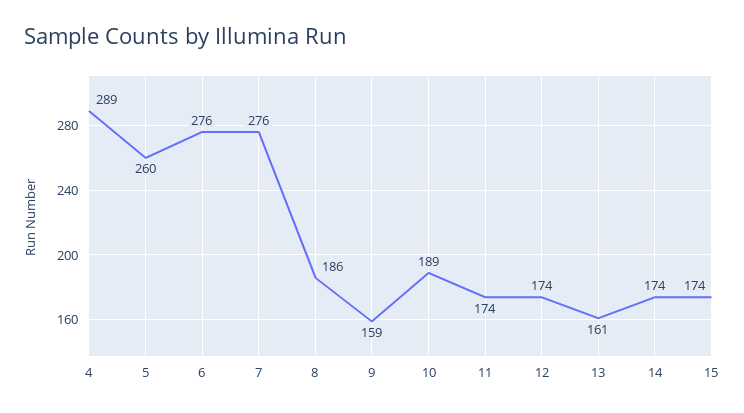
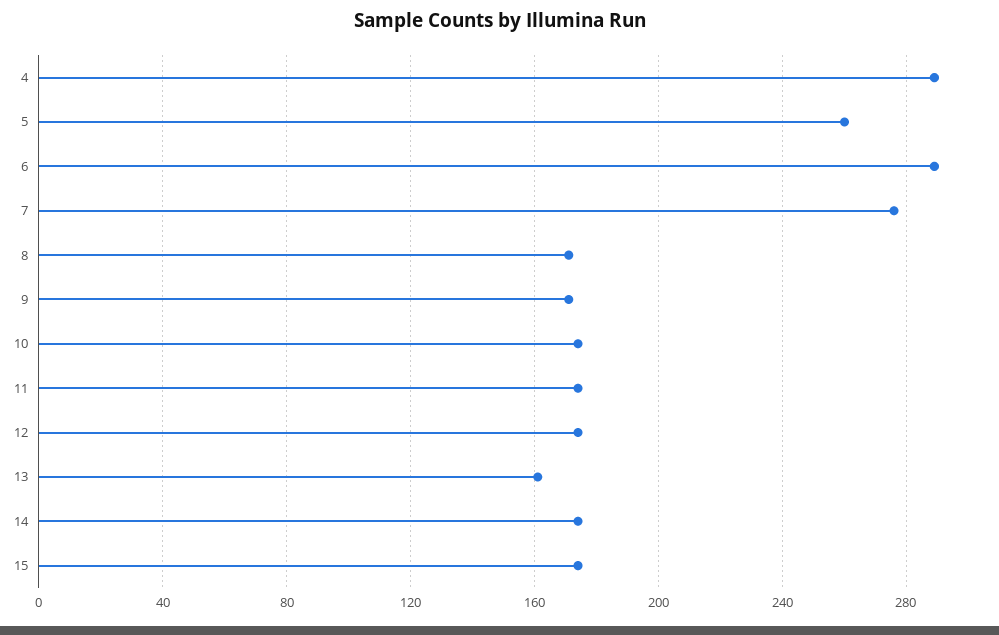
  {
    "4": 289,
    "5": 260,
-   "6": 276,
+   "6": 290,
    "7": 276,
-   "8": 186,
+   "8": 170,
-   "9": 159,
+   "9": 170,
-   "10": 189,
+   "10": 175,
    "11": 174,
    "12": 174,
    "13": 161,
    "14": 174,
    "15": 174
  }

